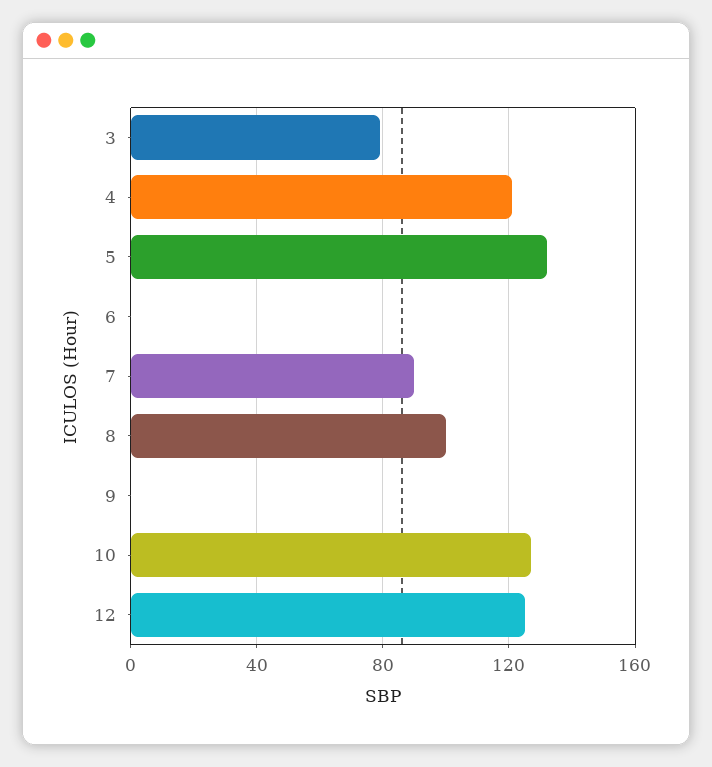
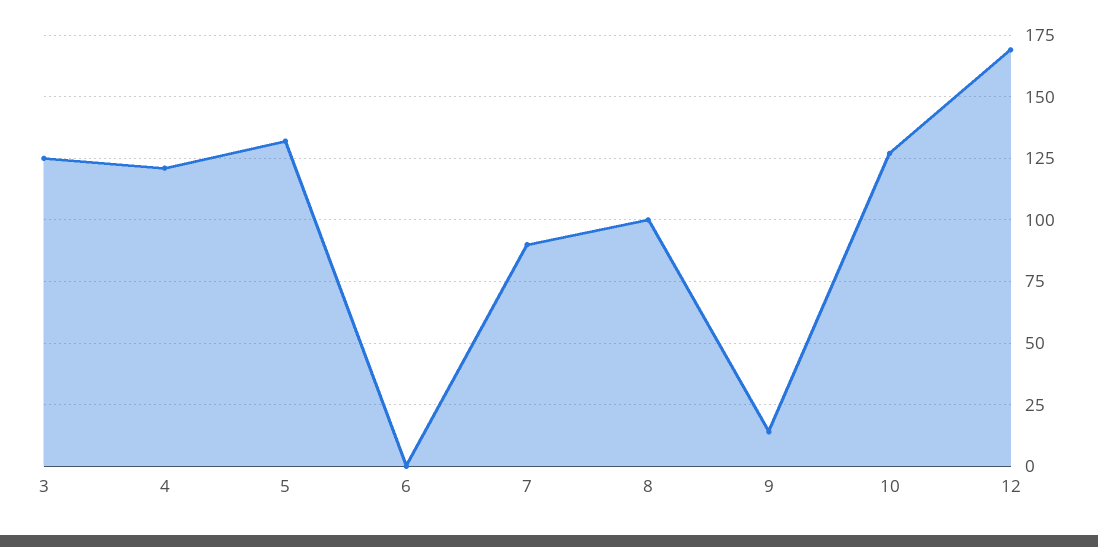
  {
-   "3": 80,
+   "3": 125,
    "4": 120,
    "5": 130,
    "6": 0,
    "7": 90,
    "8": 100,
-   "9": 0,
+   "9": 15,
    "10": 125,
-   "12": 125
+   "12": 170
  }

